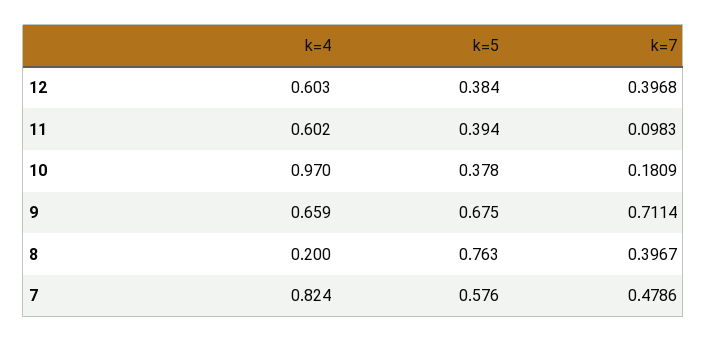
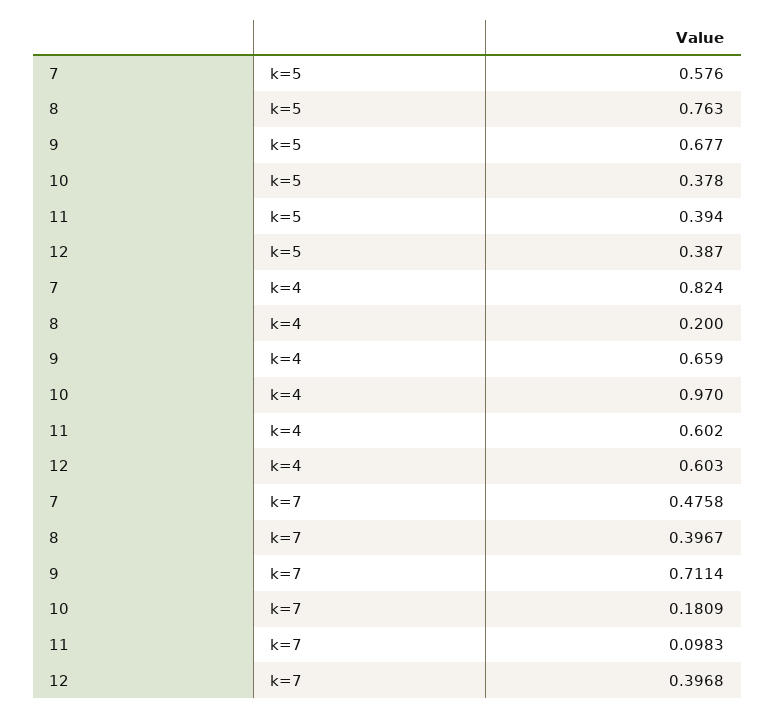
  {
    "k=4": {
      "12": 0.603,
      "11": 0.602,
      "10": 0.97,
      "9": 0.659,
      "8": 0.2,
      "7": 0.824
    },
    "k=5": {
-     "12": 0.384,
+     "12": 0.387,
      "11": 0.394,
      "10": 0.378,
-     "9": 0.675,
+     "9": 0.677,
      "8": 0.763,
      "7": 0.576
    },
    "k=7": {
      "12": 0.3968,
      "11": 0.0983,
      "10": 0.1809,
      "9": 0.7114,
      "8": 0.3967,
-     "7": 0.4786
+     "7": 0.4758
    }
  }

